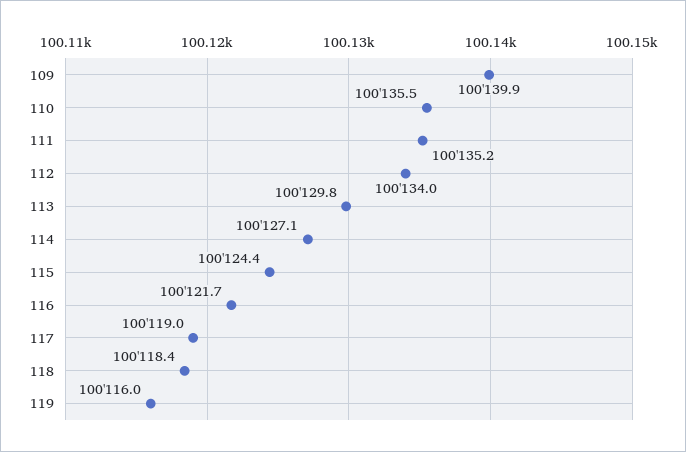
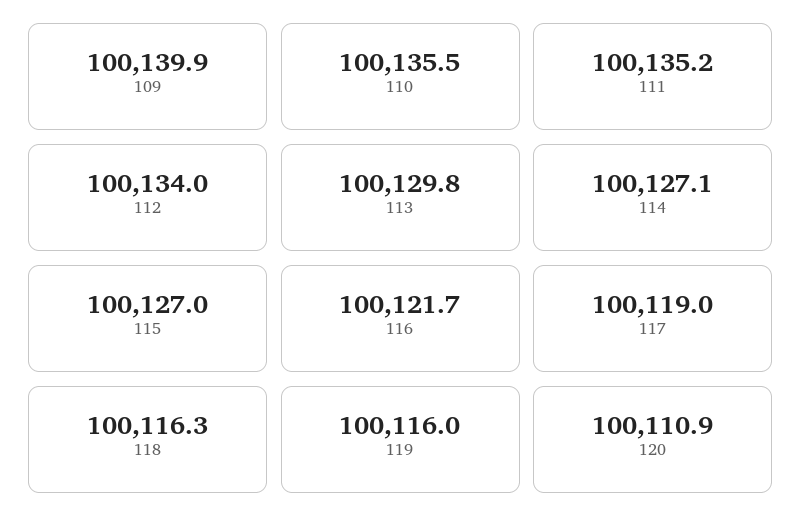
  {
    "109": 100139.9,
    "110": 100135.5,
    "111": 100135.2,
    "112": 100134,
    "113": 100129.8,
    "114": 100127.1,
-   "115": 100124.4,
+   "115": 100127,
    "116": 100121.7,
    "117": 100119,
-   "118": 100118.4,
+   "118": 100116.3,
-   "119": 100116
+   "119": 100116,
+   "120": 100110.9
  }

